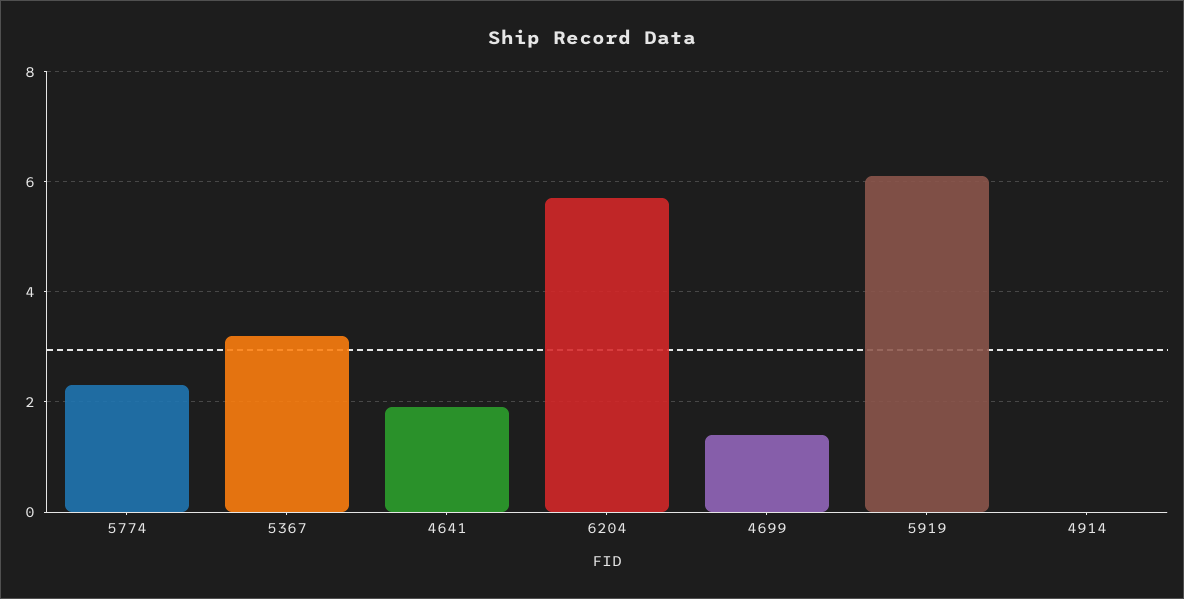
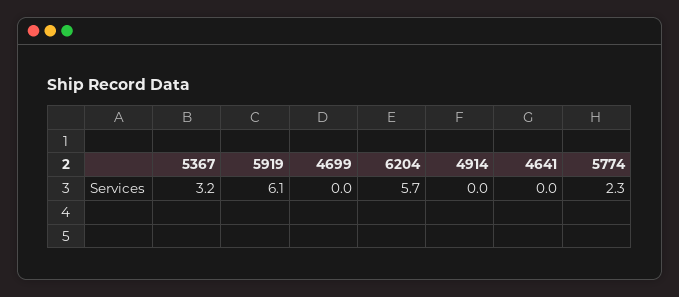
  {
    "5774": 2.3,
    "5367": 3.2,
-   "4641": 2,
+   "4641": 0,
    "6204": 5.7,
-   "4699": 1.5,
+   "4699": 0,
    "5919": 6.1,
    "4914": 0
  }

